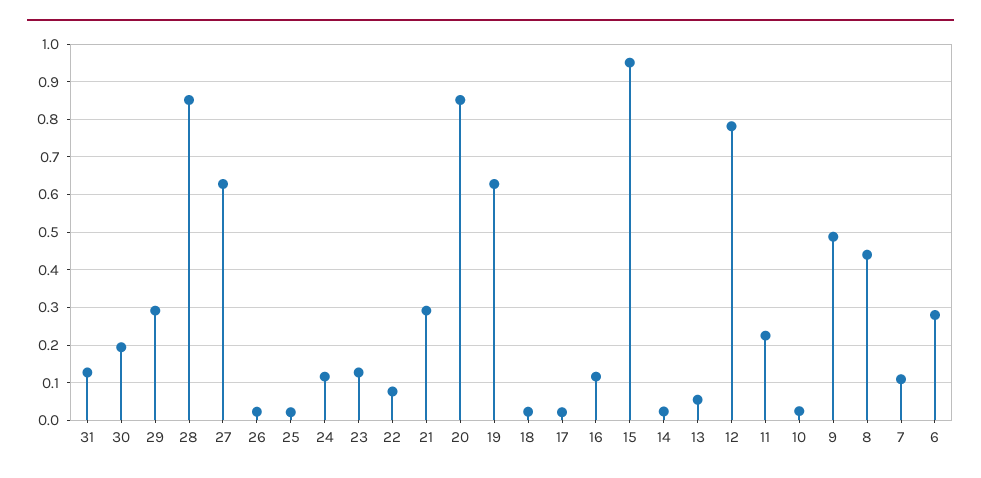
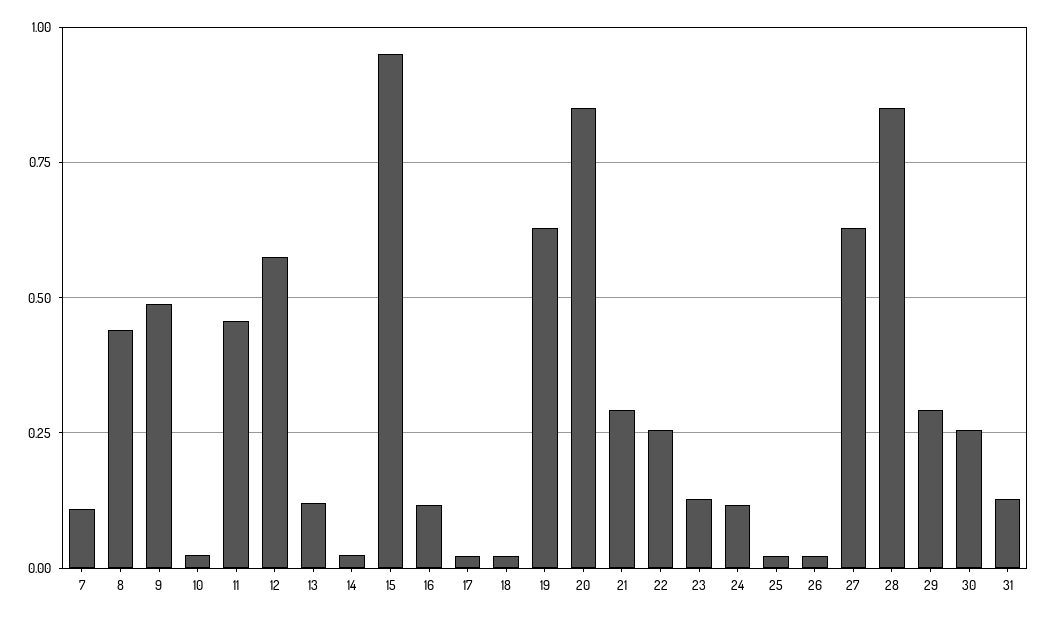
  {
    "31": 0.12,
-   "30": 0.2,
+   "30": 0.25,
    "29": 0.3,
    "28": 0.86,
    "27": 0.62,
    "26": 0.02,
    "25": 0.02,
    "24": 0.12,
    "23": 0.12,
-   "22": 0.08,
+   "22": 0.25,
    "21": 0.3,
    "20": 0.86,
    "19": 0.62,
    "18": 0.02,
    "17": 0.02,
    "16": 0.12,
    "15": 0.96,
    "14": 0.02,
-   "13": 0.06,
+   "13": 0.125,
-   "12": 0.78,
+   "12": 0.575,
-   "11": 0.22,
+   "11": 0.45,
    "10": 0.02,
    "9": 0.48,
    "8": 0.44,
-   "7": 0.1,
+   "7": 0.1
-   "6": 0.28
  }

